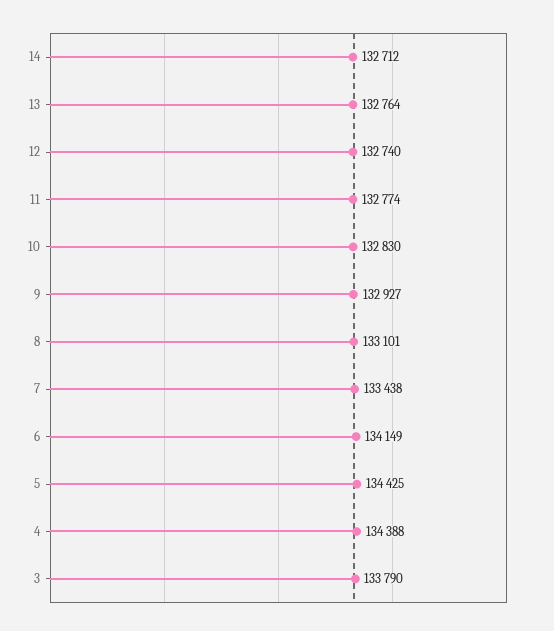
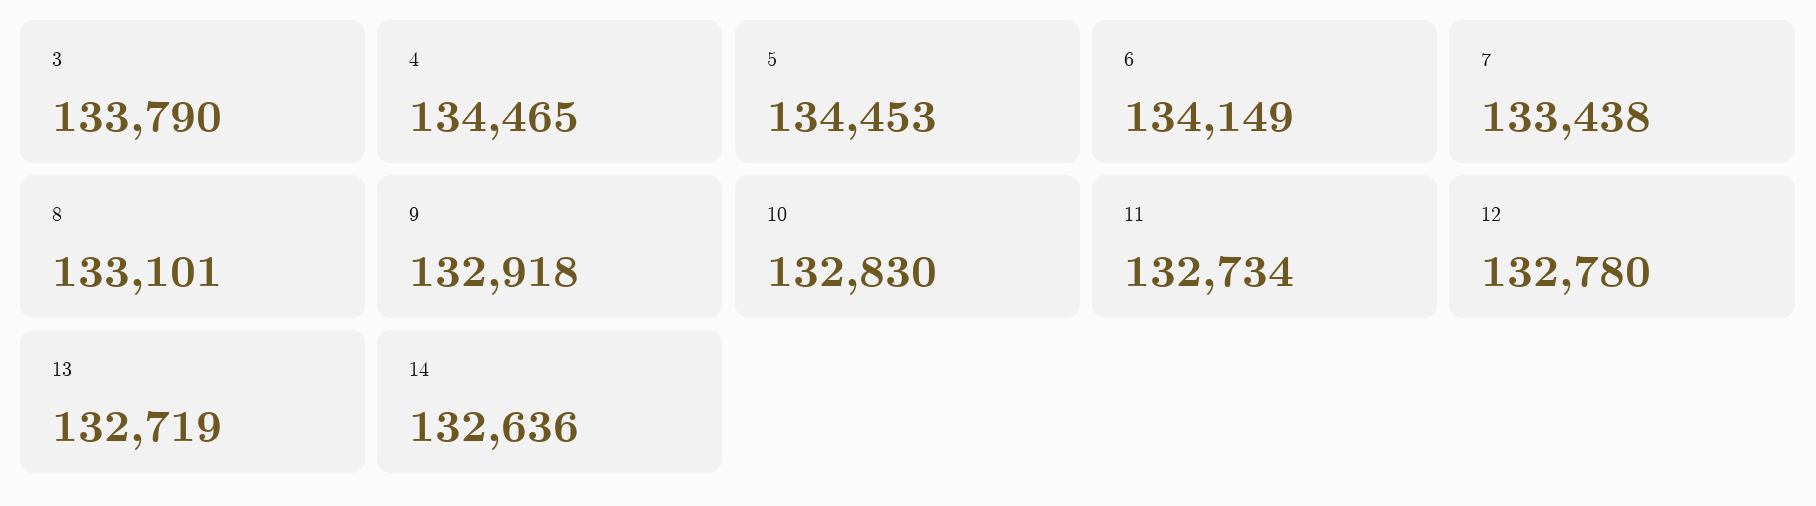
  {
-   "14": 132712,
+   "14": 132636,
-   "13": 132764,
+   "13": 132719,
-   "12": 132740,
+   "12": 132780,
-   "11": 132774,
+   "11": 132734,
    "10": 132830,
-   "9": 132927,
+   "9": 132918,
    "8": 133101,
    "7": 133438,
    "6": 134149,
-   "5": 134425,
+   "5": 134453,
-   "4": 134388,
+   "4": 134465,
    "3": 133790
  }

